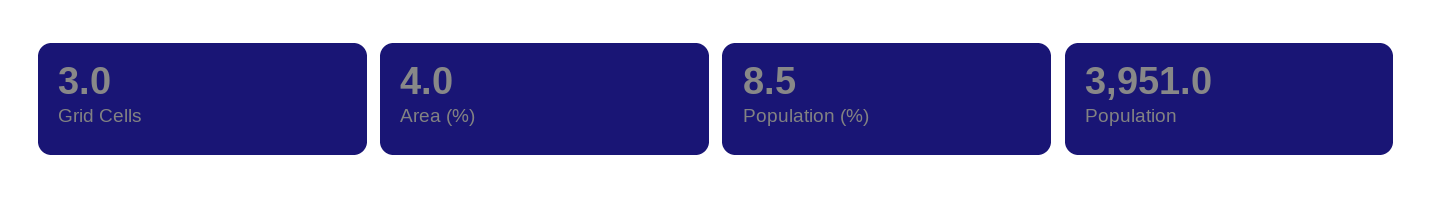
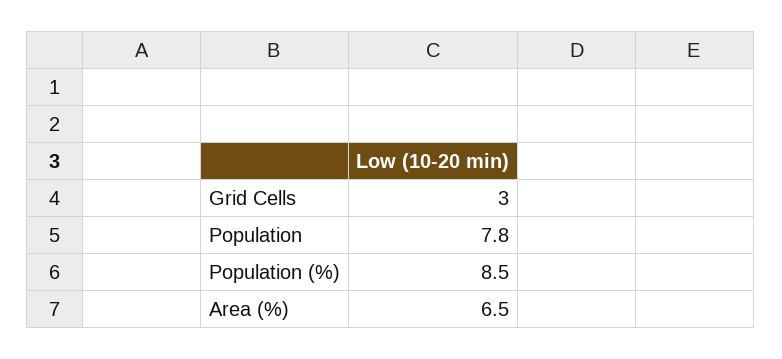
  {
    "Grid Cells": 3,
-   "Area (%)": 4,
+   "Area (%)": 6.5,
    "Population (%)": 8.5,
-   "Population": 3951
+   "Population": 7.8
  }

